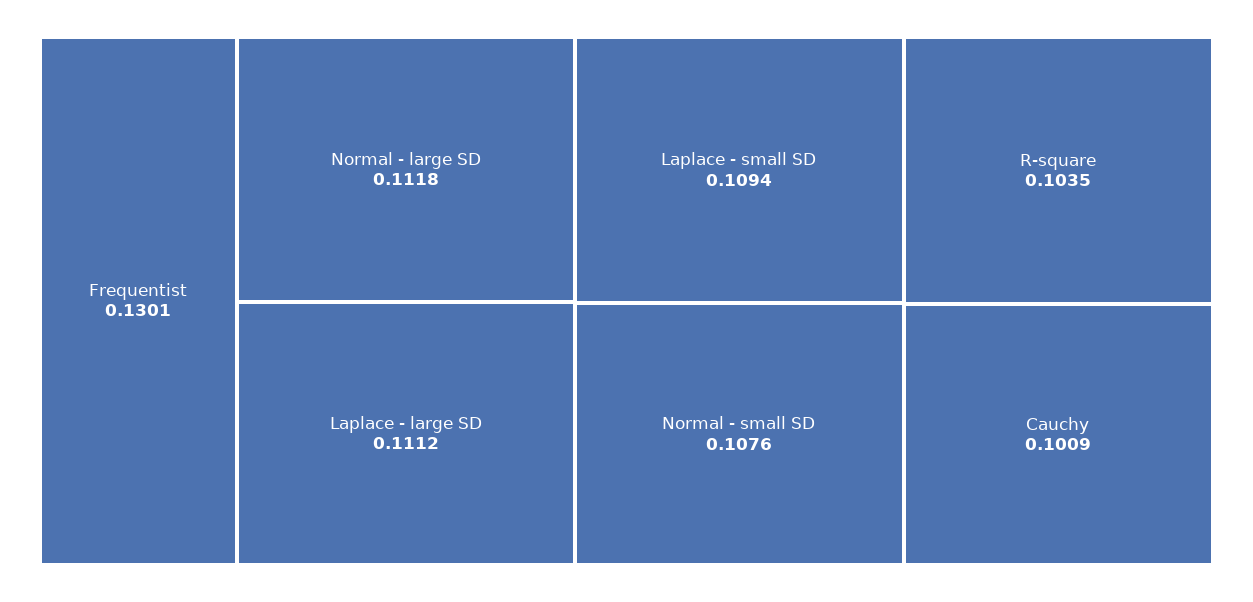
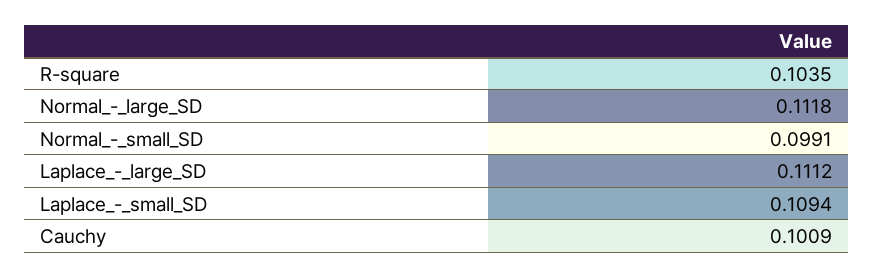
  {
-   "Frequentist": 0.1301,
    "Normal - large SD": 0.1118,
    "Laplace - large SD": 0.1112,
    "Laplace - small SD": 0.1094,
-   "Normal - small SD": 0.1076,
+   "Normal - small SD": 0.0991,
    "R-square": 0.1035,
    "Cauchy": 0.1009
  }

